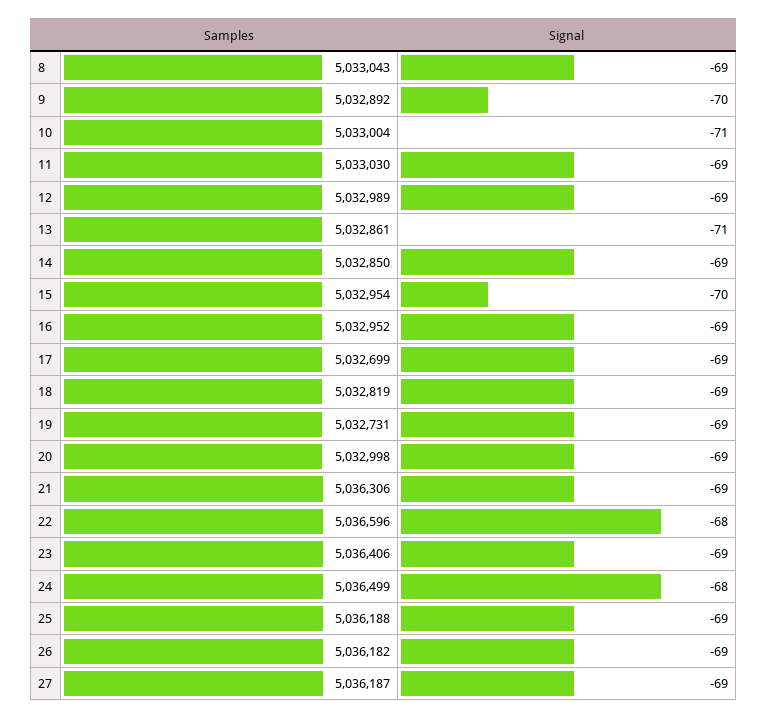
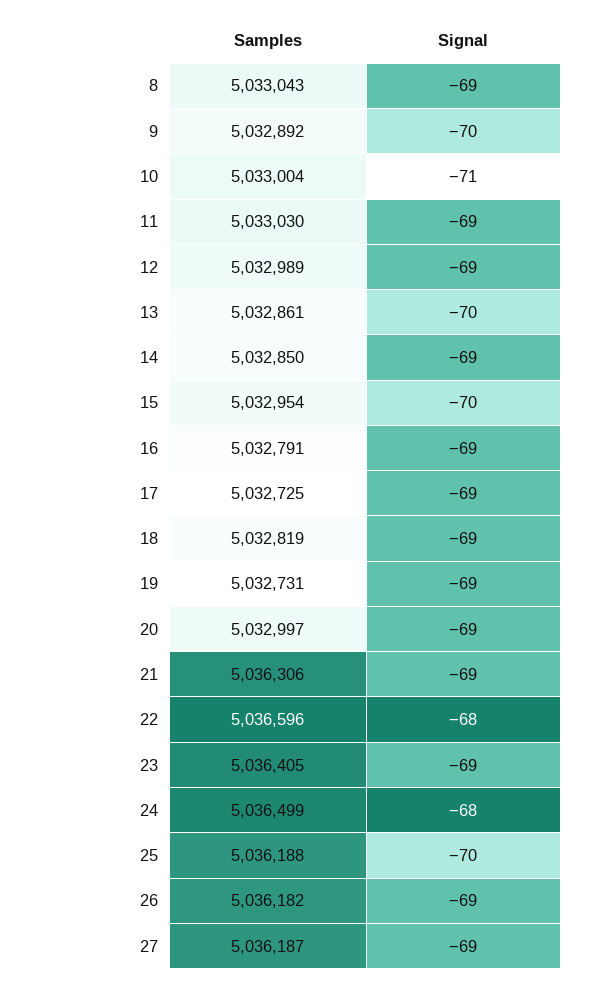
  {
    "Samples": {
      "8": 5033043,
      "9": 5032892,
      "10": 5033004,
      "11": 5033030,
      "12": 5032989,
      "13": 5032861,
      "14": 5032850,
      "15": 5032954,
-     "16": 5032952,
+     "16": 5032791,
-     "17": 5032699,
+     "17": 5032725,
      "18": 5032819,
      "19": 5032731,
-     "20": 5032998,
+     "20": 5032997,
      "21": 5036306,
      "22": 5036596,
-     "23": 5036406,
+     "23": 5036405,
      "24": 5036499,
      "25": 5036188,
      "26": 5036182,
      "27": 5036187
    },
    "Signal": {
      "8": -69,
      "9": -70,
      "10": -71,
      "11": -69,
      "12": -69,
-     "13": -71,
+     "13": -70,
      "14": -69,
      "15": -70,
      "16": -69,
      "17": -69,
      "18": -69,
      "19": -69,
      "20": -69,
      "21": -69,
      "22": -68,
      "23": -69,
      "24": -68,
-     "25": -69,
+     "25": -70,
      "26": -69,
      "27": -69
    }
  }

